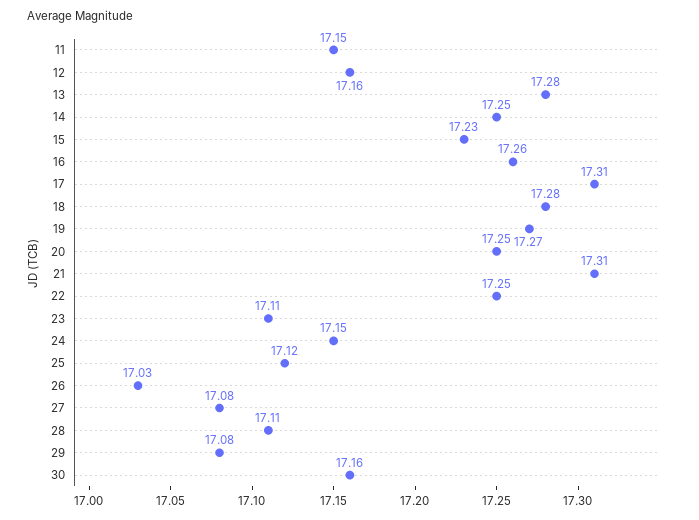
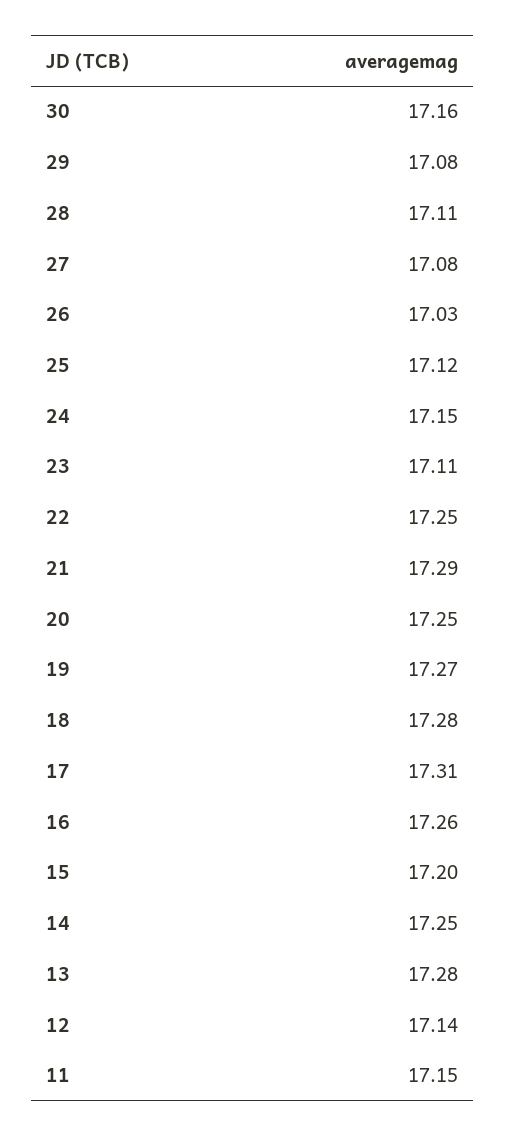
  {
    "11": 17.15,
-   "12": 17.16,
+   "12": 17.14,
    "13": 17.28,
    "14": 17.25,
-   "15": 17.23,
+   "15": 17.2,
    "16": 17.26,
    "17": 17.31,
    "18": 17.28,
    "19": 17.27,
    "20": 17.25,
-   "21": 17.31,
+   "21": 17.29,
    "22": 17.25,
    "23": 17.11,
    "24": 17.15,
    "25": 17.12,
    "26": 17.03,
    "27": 17.08,
    "28": 17.11,
    "29": 17.08,
    "30": 17.16
  }

